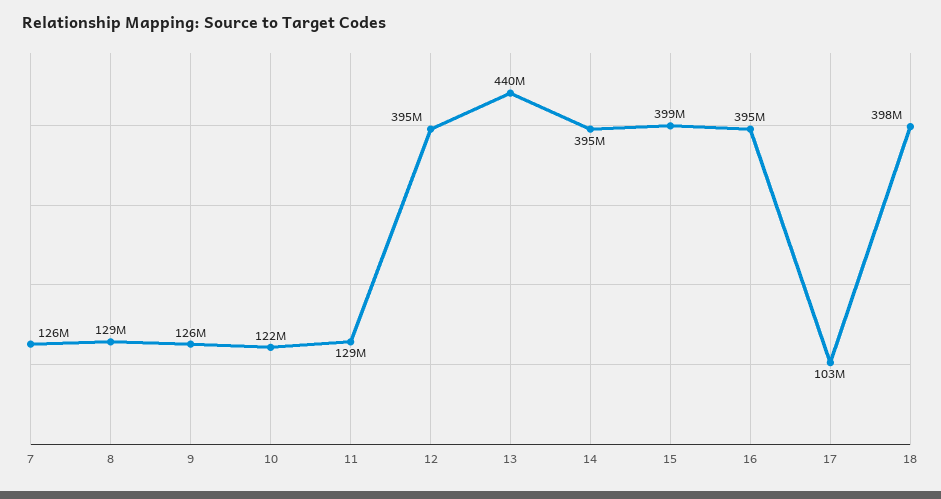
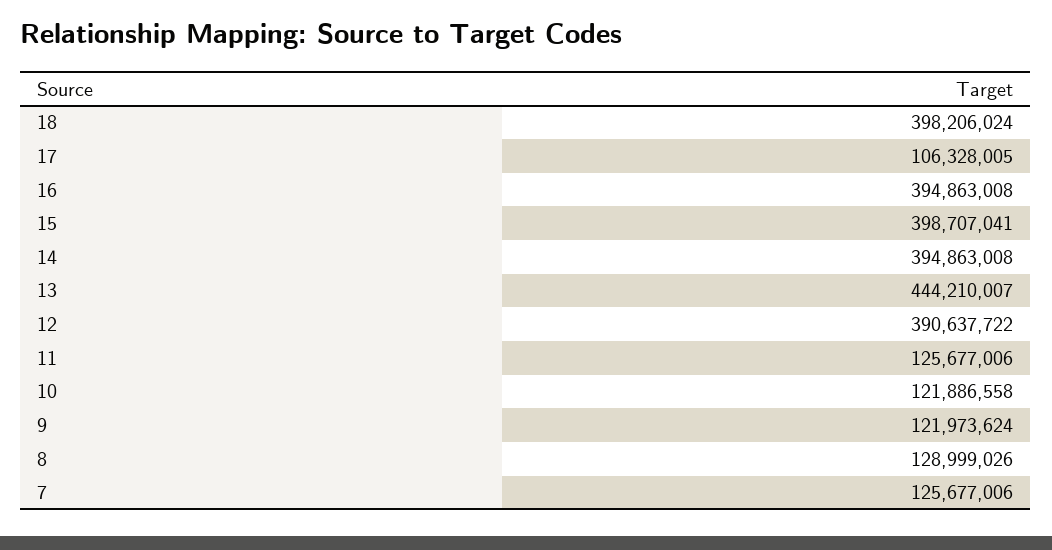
  {
    "7": 125677006,
    "8": 128999026,
-   "9": 126000000,
+   "9": 121973624,
    "10": 121886558,
-   "11": 129000000,
+   "11": 125677006,
-   "12": 395000000,
+   "12": 390637722,
-   "13": 440000000,
+   "13": 444210007,
    "14": 394863008,
    "15": 398707041,
    "16": 394863008,
-   "17": 103000000,
+   "17": 106328005,
    "18": 398206024
  }

